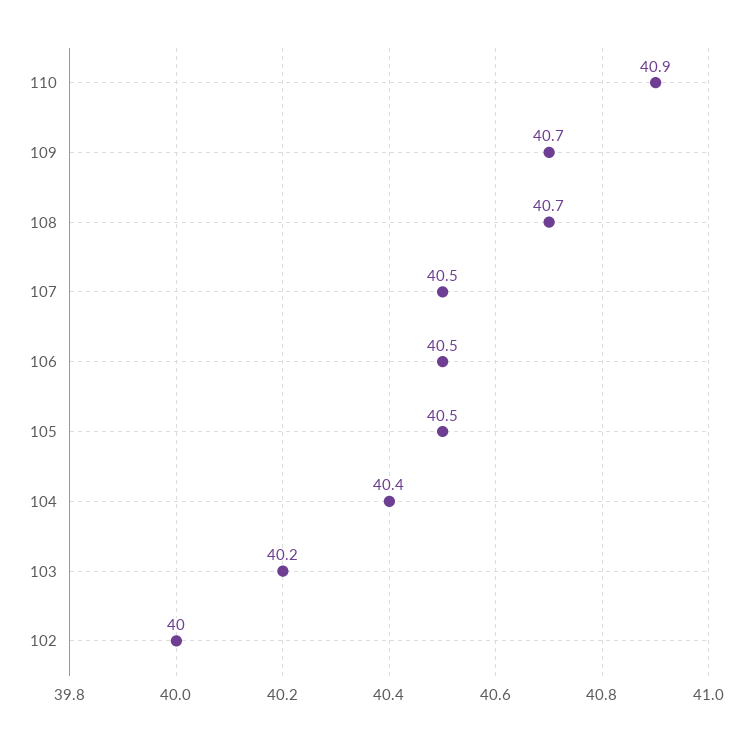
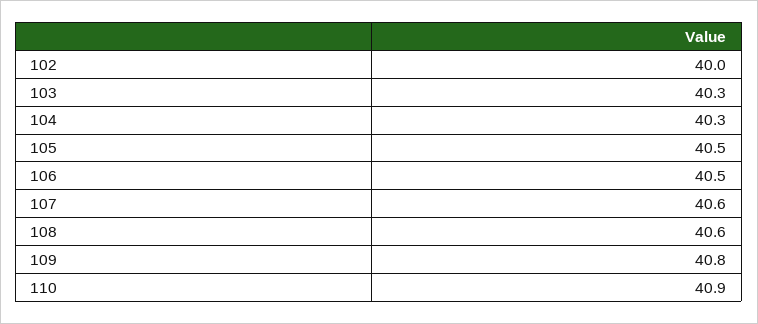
  {
    "110": 40.9,
-   "109": 40.7,
+   "109": 40.8,
-   "108": 40.7,
+   "108": 40.6,
-   "107": 40.5,
+   "107": 40.6,
    "106": 40.5,
    "105": 40.5,
-   "104": 40.4,
+   "104": 40.3,
-   "103": 40.2,
+   "103": 40.3,
    "102": 40
  }

